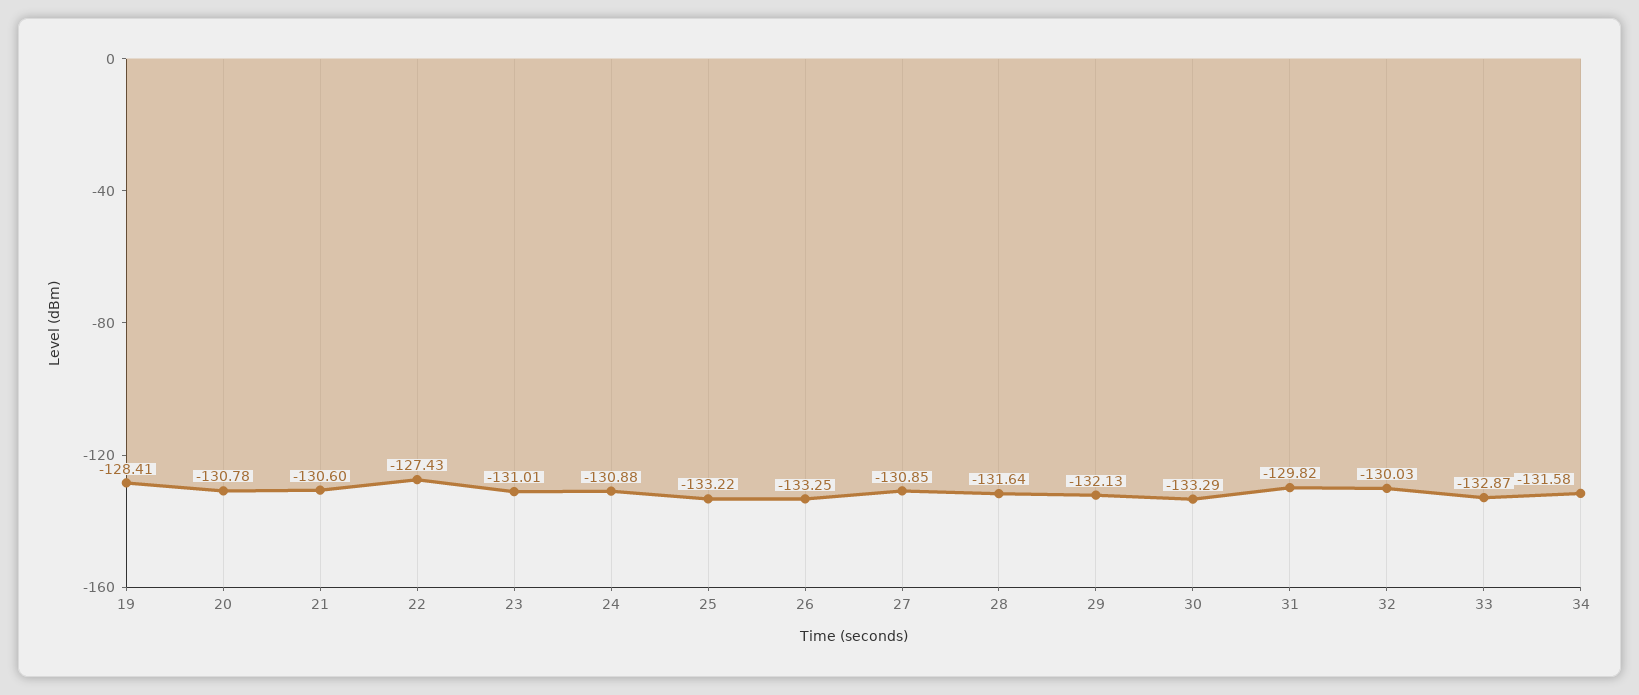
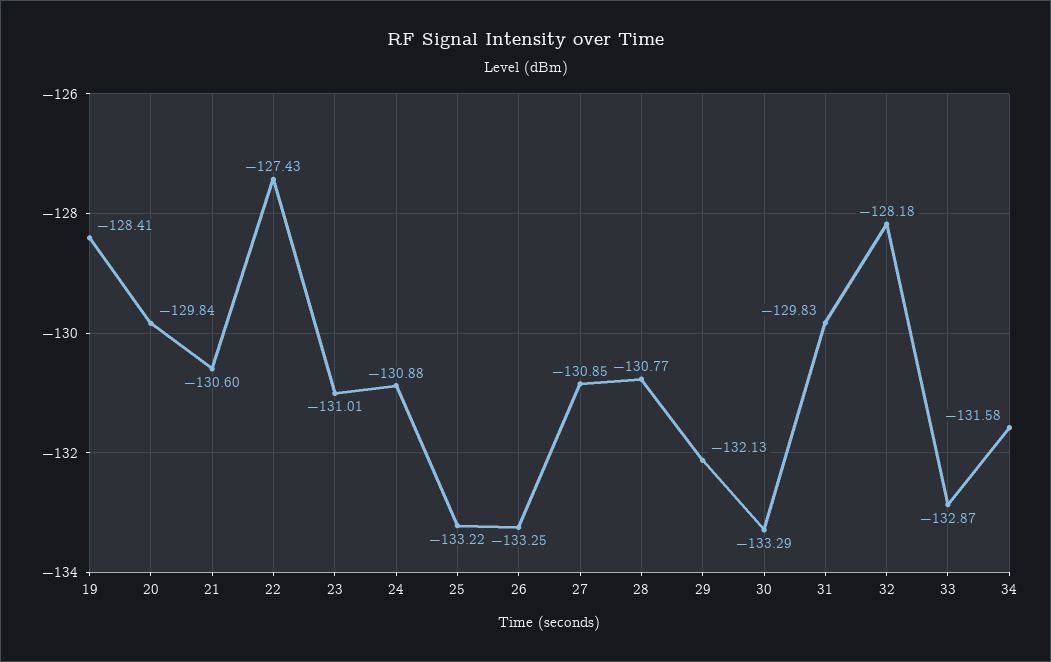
  {
    "19": -128.41,
-   "20": -130.78,
+   "20": -129.84,
    "21": -130.6,
    "22": -127.43,
    "23": -131.01,
    "24": -130.88,
    "25": -133.22,
    "26": -133.25,
    "27": -130.85,
-   "28": -131.64,
+   "28": -130.77,
    "29": -132.13,
    "30": -133.29,
-   "31": -129.82,
+   "31": -129.83,
-   "32": -130.03,
+   "32": -128.18,
    "33": -132.87,
    "34": -131.58
  }

